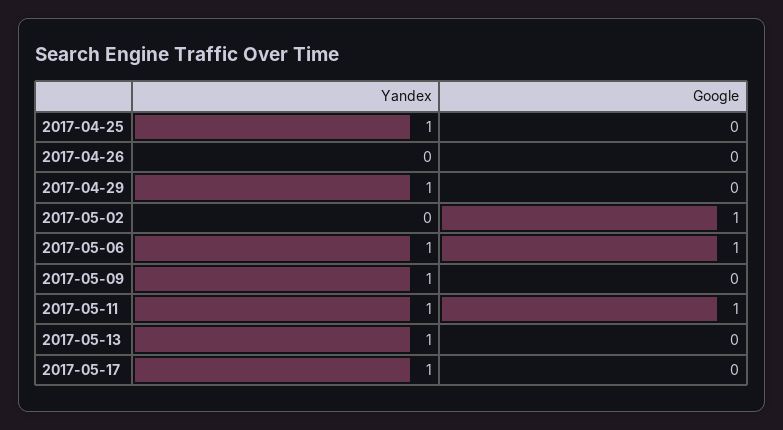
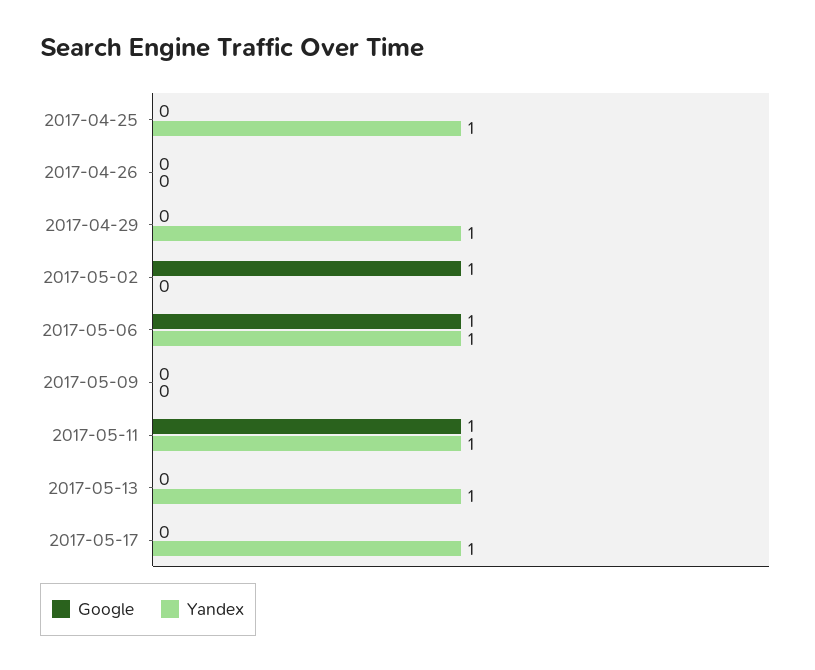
  {
    "Yandex": {
      "2017-04-25": 1,
      "2017-04-26": 0,
      "2017-04-29": 1,
      "2017-05-02": 0,
      "2017-05-06": 1,
-     "2017-05-09": 1,
+     "2017-05-09": 0,
      "2017-05-11": 1,
      "2017-05-13": 1,
      "2017-05-17": 1
    },
    "Google": {
      "2017-04-25": 0,
      "2017-04-26": 0,
      "2017-04-29": 0,
      "2017-05-02": 1,
      "2017-05-06": 1,
      "2017-05-09": 0,
      "2017-05-11": 1,
      "2017-05-13": 0,
      "2017-05-17": 0
    }
  }

